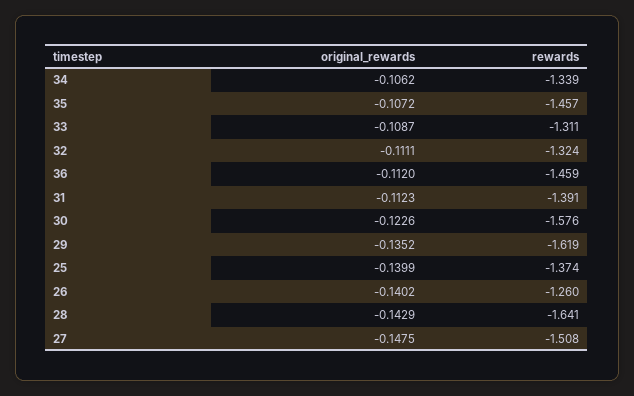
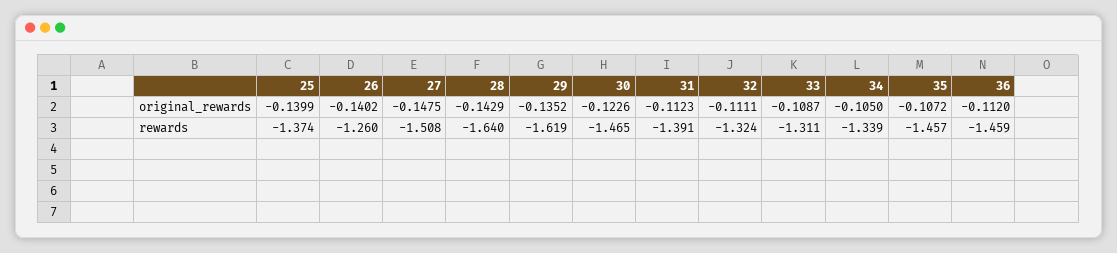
  {
    "original_rewards": {
-     "34": -0.1062,
+     "34": -0.105,
      "35": -0.1072,
      "33": -0.1087,
      "32": -0.1111,
      "36": -0.112,
      "31": -0.1123,
      "30": -0.1226,
      "29": -0.1352,
      "25": -0.1399,
      "26": -0.1402,
      "28": -0.1429,
      "27": -0.1475
    },
    "rewards": {
      "34": -1.339,
      "35": -1.457,
      "33": -1.311,
      "32": -1.324,
      "36": -1.459,
      "31": -1.391,
-     "30": -1.576,
+     "30": -1.465,
      "29": -1.619,
      "25": -1.374,
      "26": -1.26,
-     "28": -1.641,
+     "28": -1.64,
      "27": -1.508
    }
  }

